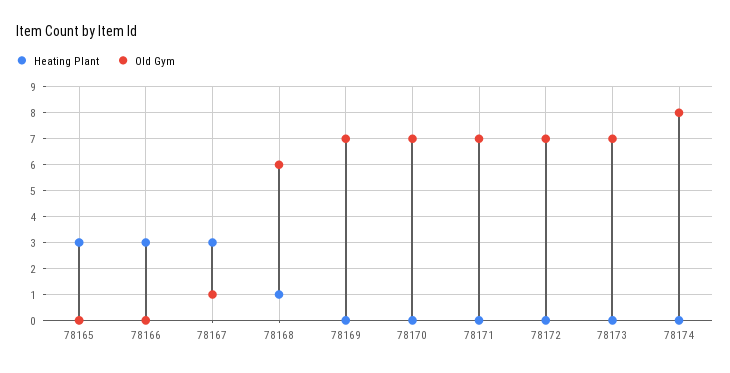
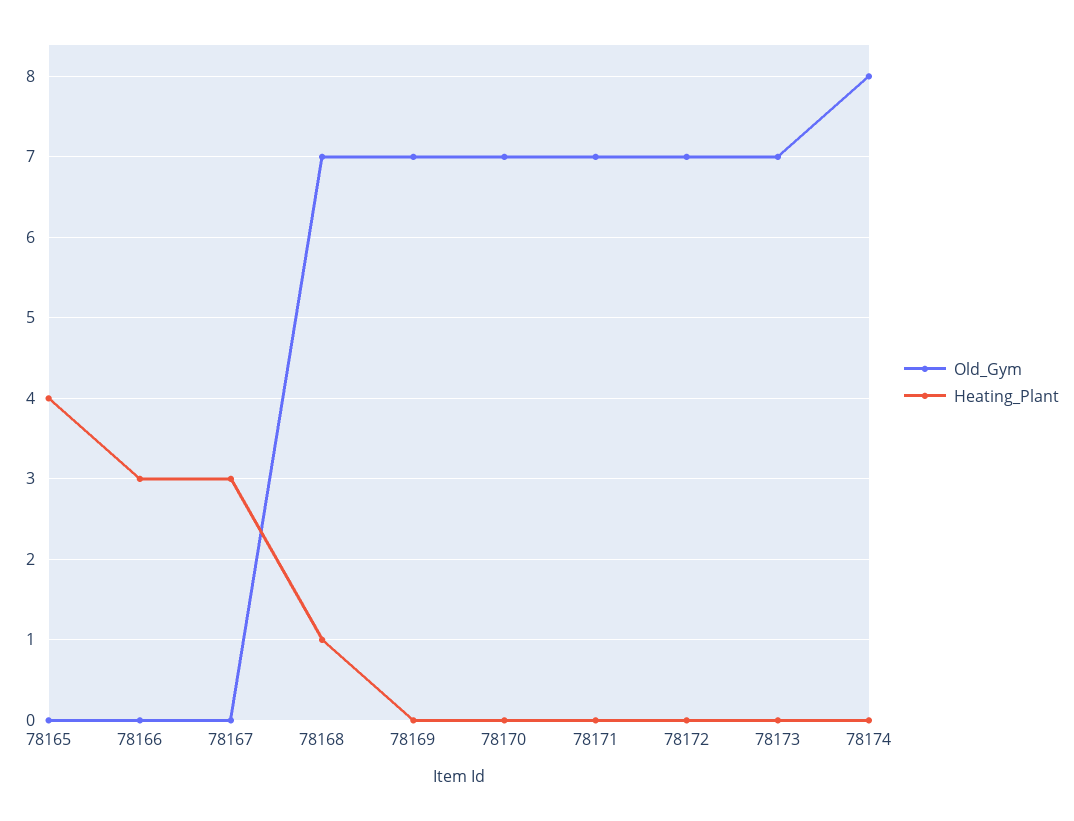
  {
    "Heating Plant": {
-     "78165": 3,
+     "78165": 4,
      "78166": 3,
      "78167": 3,
      "78168": 1,
      "78169": 0,
      "78170": 0,
      "78171": 0,
      "78172": 0,
      "78173": 0,
      "78174": 0
    },
    "Old Gym": {
      "78165": 0,
      "78166": 0,
-     "78167": 1,
+     "78167": 0,
-     "78168": 6,
+     "78168": 7,
      "78169": 7,
      "78170": 7,
      "78171": 7,
      "78172": 7,
      "78173": 7,
      "78174": 8
    }
  }

